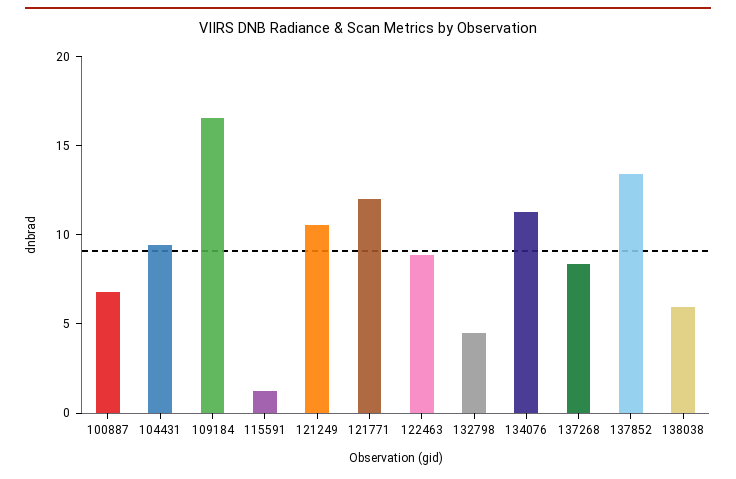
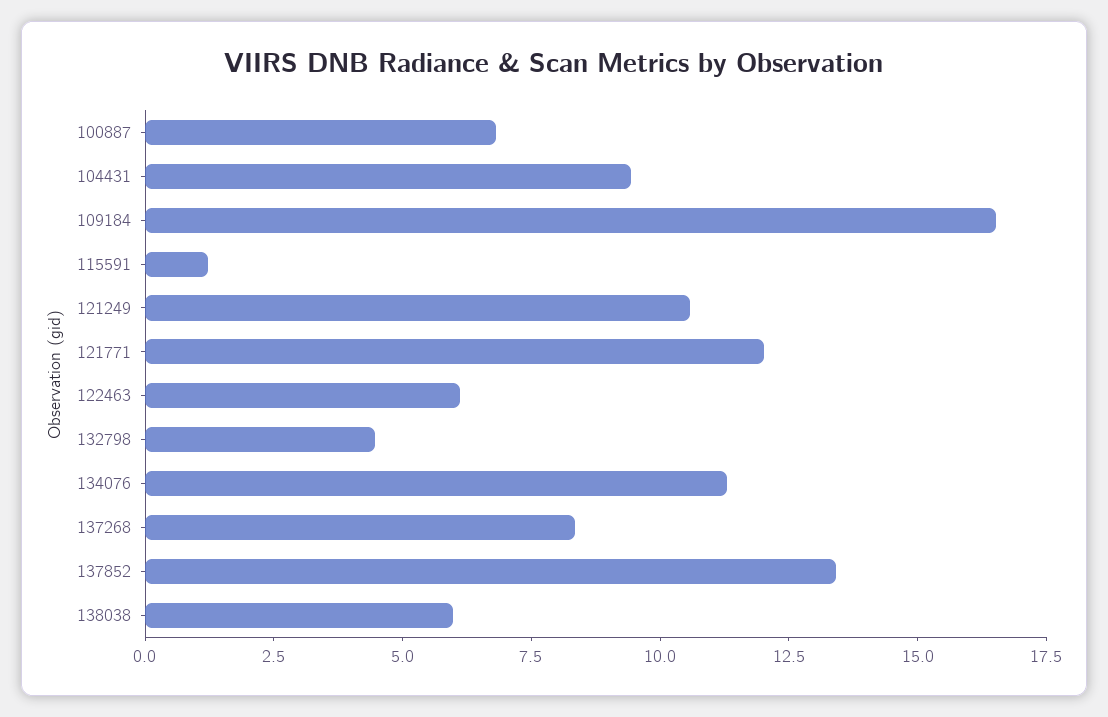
  {
    "100887": 7,
    "104431": 9.5,
    "109184": 16.5,
    "115591": 1,
    "121249": 10.5,
    "121771": 12,
-   "122463": 9,
+   "122463": 6,
    "132798": 4.5,
    "134076": 11.5,
    "137268": 8.5,
    "137852": 13.5,
    "138038": 6
  }

